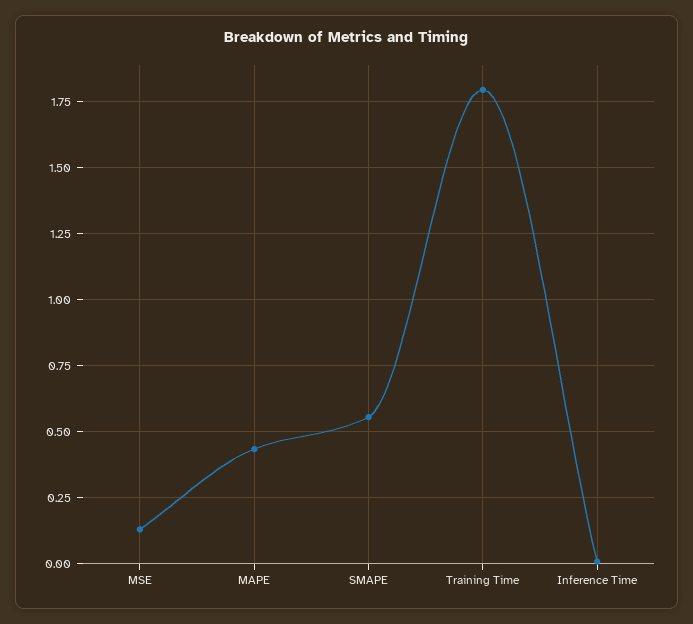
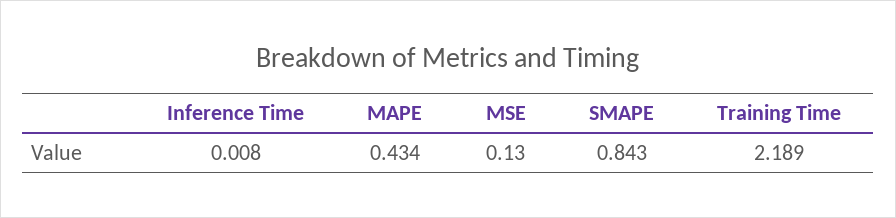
  {
    "MSE": 0.13,
    "MAPE": 0.434,
-   "SMAPE": 0.55,
+   "SMAPE": 0.843,
-   "Training Time": 1.8,
+   "Training Time": 2.189,
    "Inference Time": 0.008
  }

